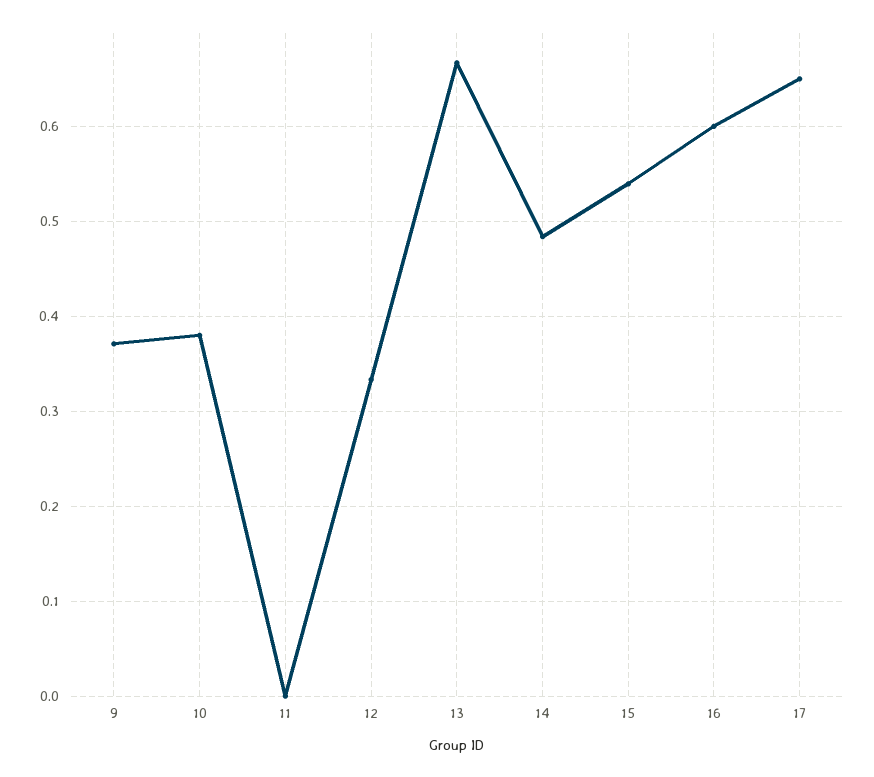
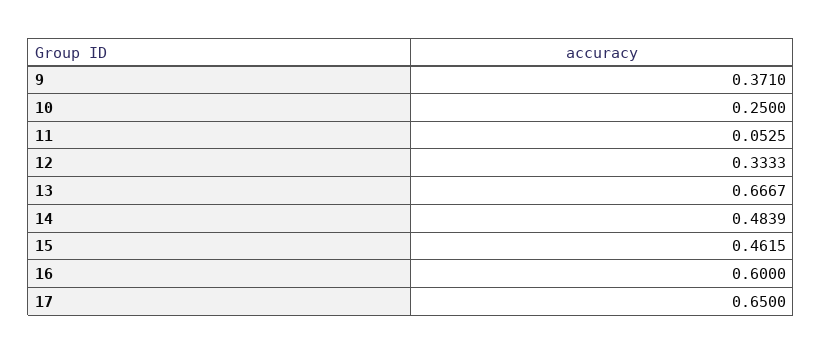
  {
    "9": 0.371,
-   "10": 0.38,
+   "10": 0.25,
-   "11": 0,
+   "11": 0.0525,
    "12": 0.3333,
    "13": 0.6667,
    "14": 0.4839,
-   "15": 0.54,
+   "15": 0.4615,
    "16": 0.6,
    "17": 0.65
  }

